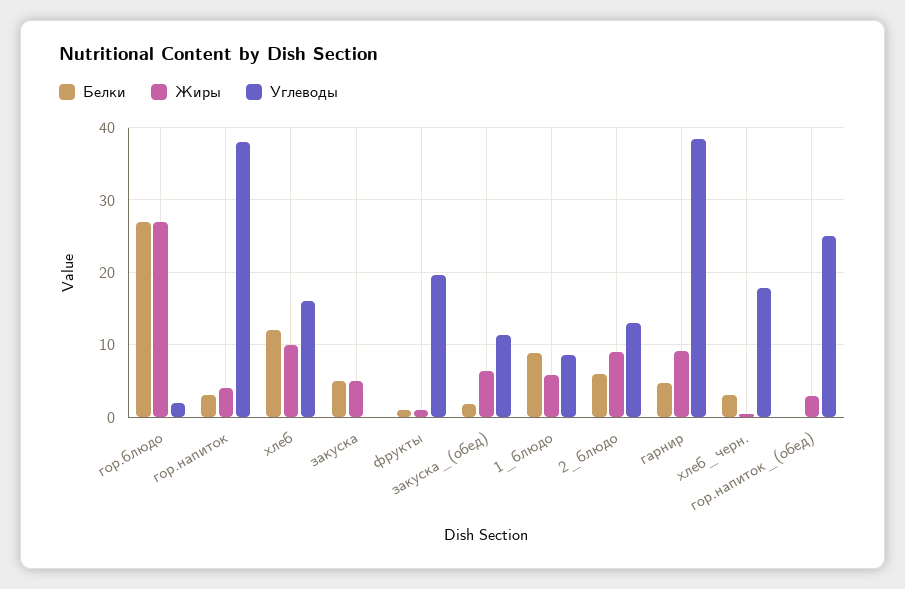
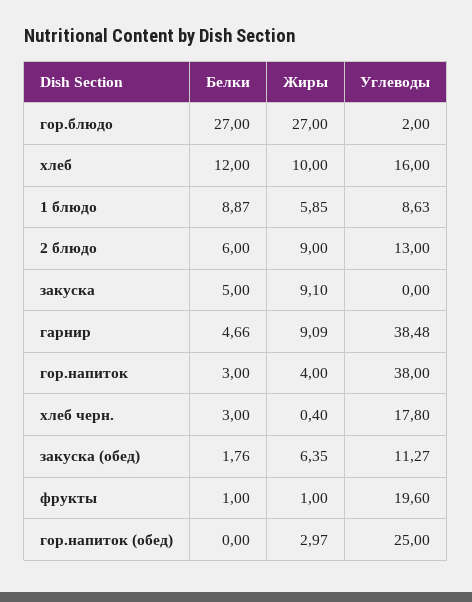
  {
    "Белки": {
      "гор.блюдо": 27,
      "гор.напиток": 3,
      "хлеб": 12,
      "закуска": 5,
      "фрукты": 1,
      "закуска_(обед)": 1.76,
      "1_блюдо": 8.87,
      "2_блюдо": 6,
      "гарнир": 4.66,
      "хлеб_черн.": 3,
      "гор.напиток_(обед)": 0
    },
    "Жиры": {
      "гор.блюдо": 27,
      "гор.напиток": 4,
      "хлеб": 10,
-     "закуска": 5,
+     "закуска": 9.1,
      "фрукты": 1,
      "закуска_(обед)": 6.35,
      "1_блюдо": 5.85,
      "2_блюдо": 9,
      "гарнир": 9.09,
      "хлеб_черн.": 0.4,
      "гор.напиток_(обед)": 2.97
    },
    "Углеводы": {
      "гор.блюдо": 2,
      "гор.напиток": 38,
      "хлеб": 16,
      "закуска": 0,
      "фрукты": 19.6,
      "закуска_(обед)": 11.27,
      "1_блюдо": 8.63,
      "2_блюдо": 13,
      "гарнир": 38.48,
      "хлеб_черн.": 17.8,
      "гор.напиток_(обед)": 25
    }
  }

